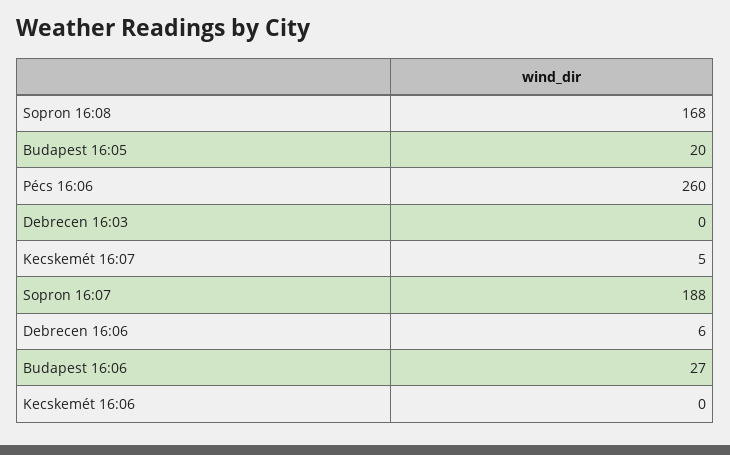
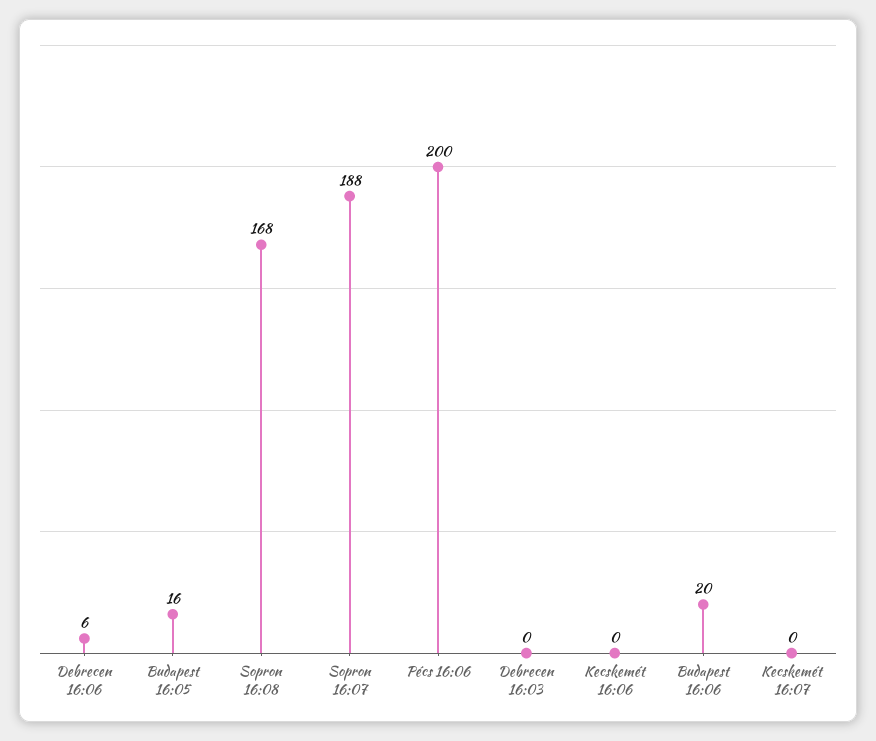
  {
    "Sopron 16:08": 168,
-   "Budapest 16:05": 20,
+   "Budapest 16:05": 16,
-   "Pécs 16:06": 260,
+   "Pécs 16:06": 200,
    "Debrecen 16:03": 0,
-   "Kecskemét 16:07": 5,
+   "Kecskemét 16:07": 0,
    "Sopron 16:07": 188,
    "Debrecen 16:06": 6,
-   "Budapest 16:06": 27,
+   "Budapest 16:06": 20,
    "Kecskemét 16:06": 0
  }

